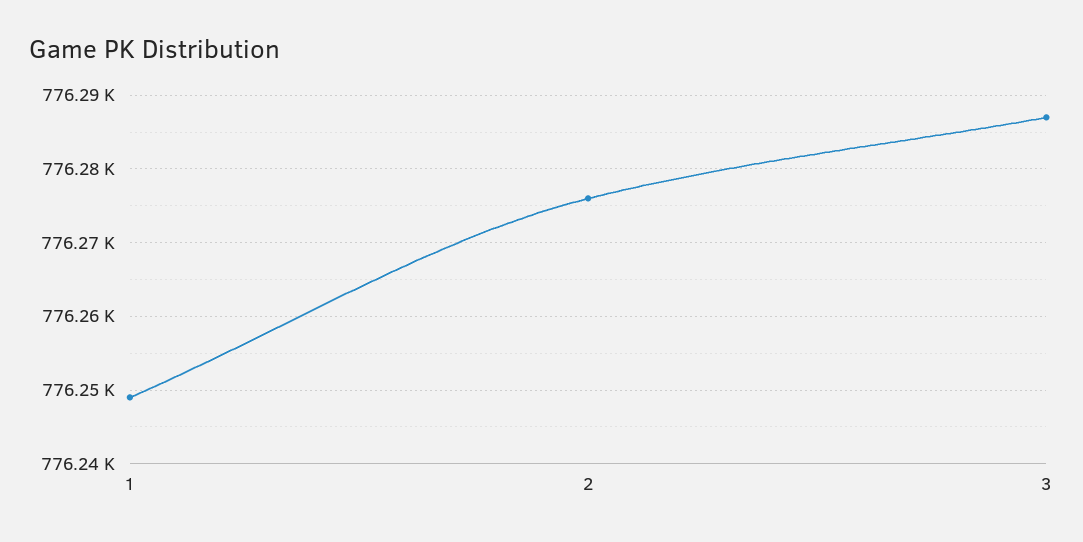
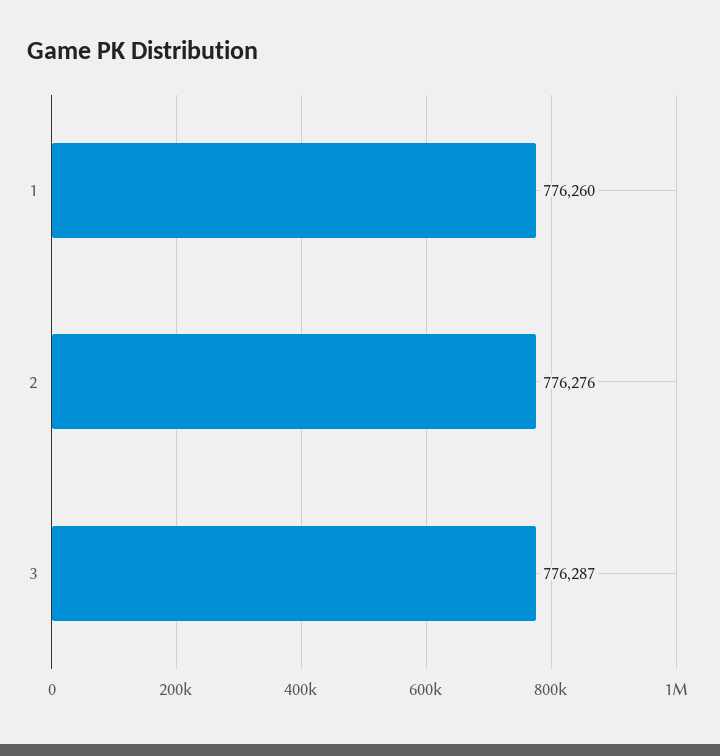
  {
-   "1": 776249,
+   "1": 776260,
    "2": 776276,
    "3": 776287
  }

